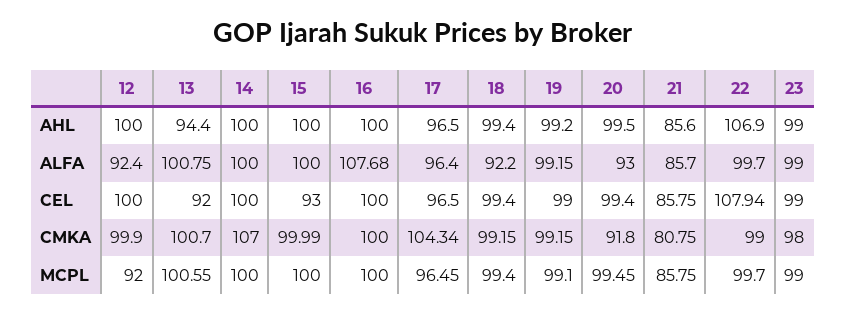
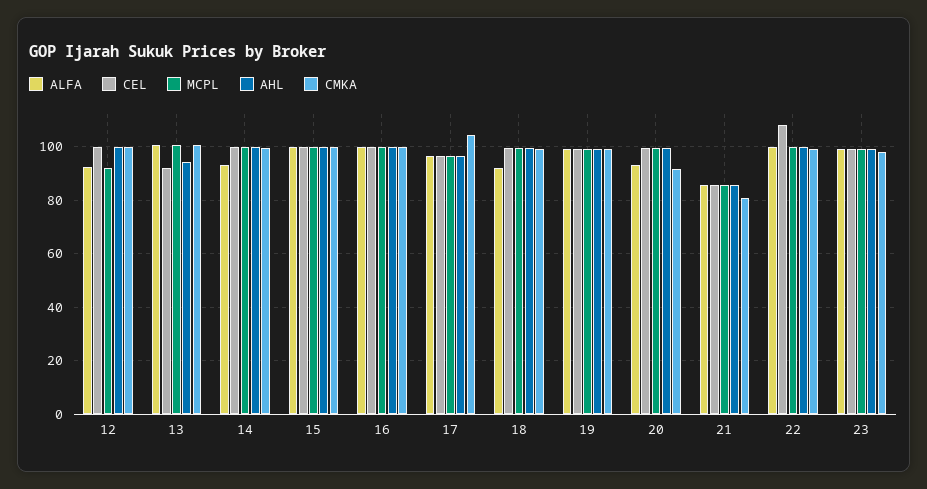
  {
    "AHL": {
      "12": 100,
      "13": 94.4,
      "14": 100,
      "15": 100,
      "16": 100,
      "17": 96.5,
      "18": 99.4,
      "19": 99.2,
      "20": 99.5,
      "21": 85.6,
-     "22": 106.9,
+     "22": 100,
      "23": 99
    },
    "ALFA": {
      "12": 92.4,
      "13": 100.75,
-     "14": 100,
+     "14": 92.5,
      "15": 100,
-     "16": 107.68,
+     "16": 100,
      "17": 96.4,
      "18": 92.2,
      "19": 99.15,
      "20": 93,
      "21": 85.7,
      "22": 99.7,
      "23": 99
    },
    "CEL": {
      "12": 100,
      "13": 92,
      "14": 100,
-     "15": 93,
+     "15": 100,
      "16": 100,
      "17": 96.5,
      "18": 99.4,
      "19": 99,
      "20": 99.4,
      "21": 85.75,
      "22": 107.94,
      "23": 99
    },
    "CMKA": {
      "12": 99.9,
      "13": 100.7,
-     "14": 107,
+     "14": 100,
      "15": 99.99,
      "16": 100,
      "17": 104.34,
      "18": 99.15,
      "19": 99.15,
      "20": 91.8,
      "21": 80.75,
      "22": 99,
      "23": 98
    },
    "MCPL": {
      "12": 92,
      "13": 100.55,
      "14": 100,
      "15": 100,
      "16": 100,
      "17": 96.45,
      "18": 99.4,
      "19": 99.1,
      "20": 99.45,
      "21": 85.75,
      "22": 99.7,
      "23": 99
    }
  }

